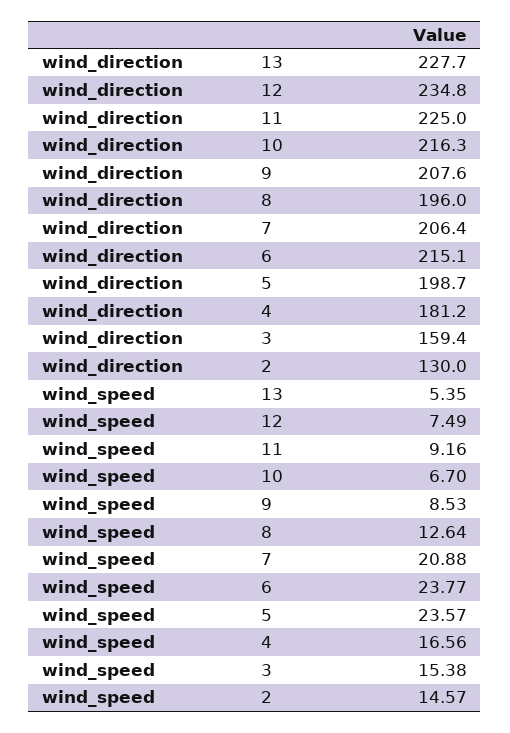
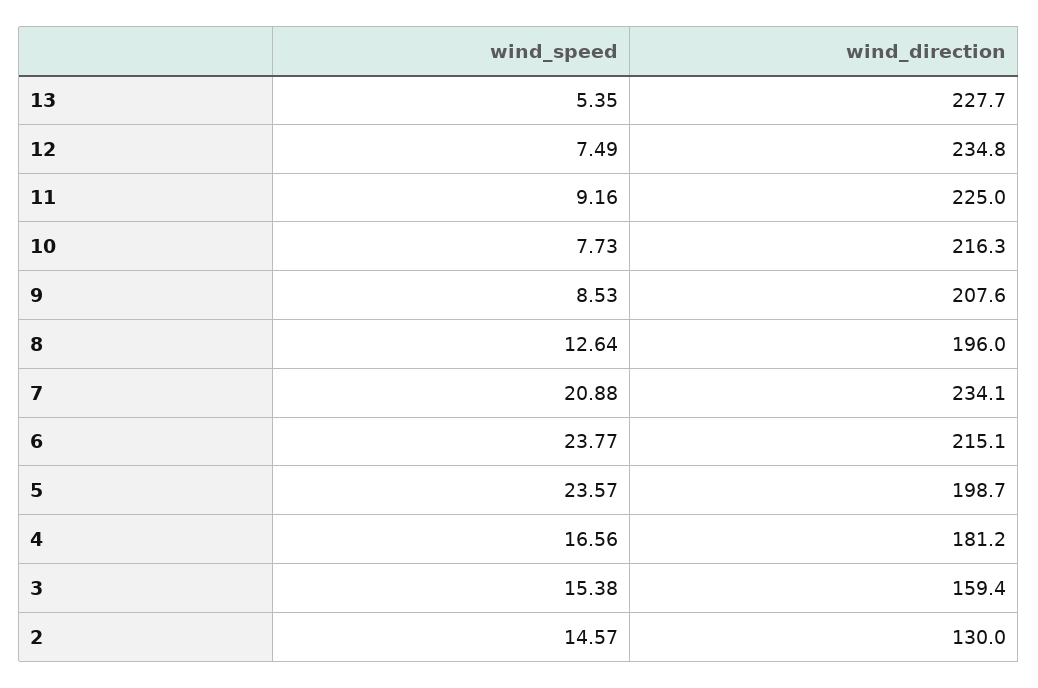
  {
    "wind_direction": {
      "13": 227.7,
      "12": 234.8,
      "11": 225,
      "10": 216.3,
      "9": 207.6,
      "8": 196,
-     "7": 206.4,
+     "7": 234.1,
      "6": 215.1,
      "5": 198.7,
      "4": 181.2,
      "3": 159.4,
      "2": 130
    },
    "wind_speed": {
      "13": 5.35,
      "12": 7.49,
      "11": 9.16,
-     "10": 6.7,
+     "10": 7.73,
      "9": 8.53,
      "8": 12.64,
      "7": 20.88,
      "6": 23.77,
      "5": 23.57,
      "4": 16.56,
      "3": 15.38,
      "2": 14.57
    }
  }

